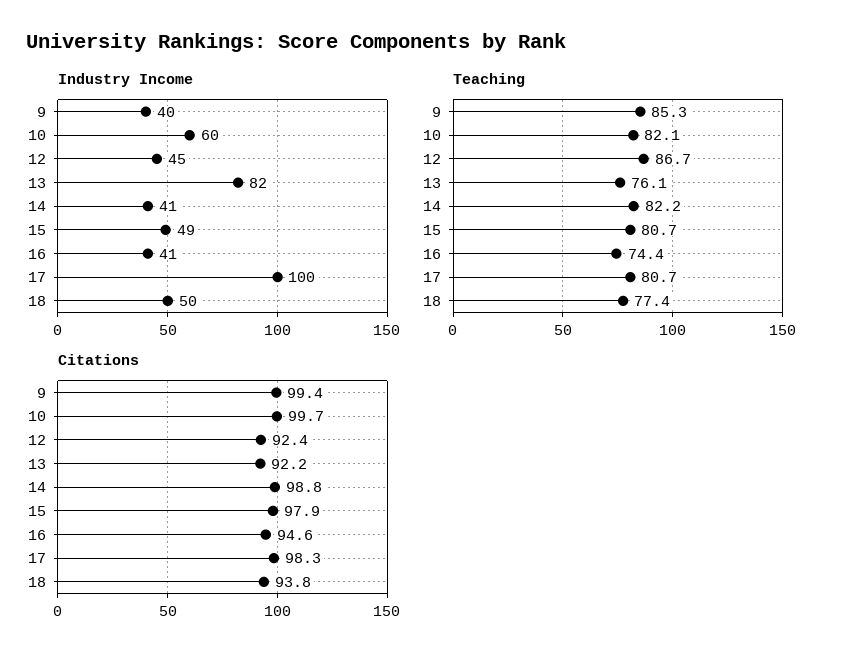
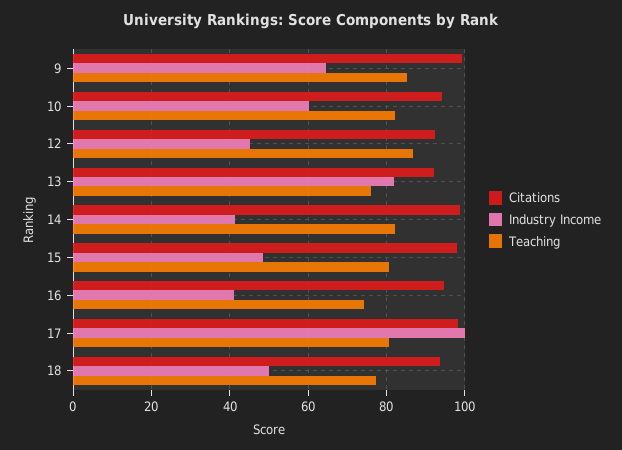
  {
    "Industry Income": {
-     "9": 40,
+     "9": 64,
      "10": 60,
      "12": 45,
      "13": 82,
      "14": 41,
      "15": 49,
      "16": 41,
      "17": 100,
      "18": 50
    },
    "Teaching": {
      "9": 85.3,
      "10": 82.1,
      "12": 86.7,
      "13": 76.1,
      "14": 82.2,
      "15": 80.7,
      "16": 74.4,
      "17": 80.7,
      "18": 77.4
    },
    "Citations": {
      "9": 99.4,
-     "10": 99.7,
+     "10": 94,
      "12": 92.4,
      "13": 92.2,
      "14": 98.8,
      "15": 97.9,
      "16": 94.6,
      "17": 98.3,
      "18": 93.8
    }
  }

